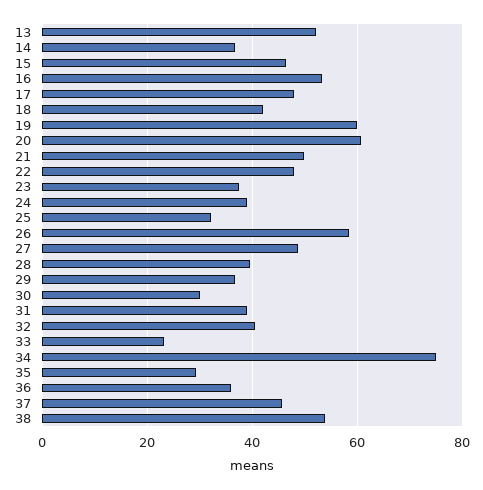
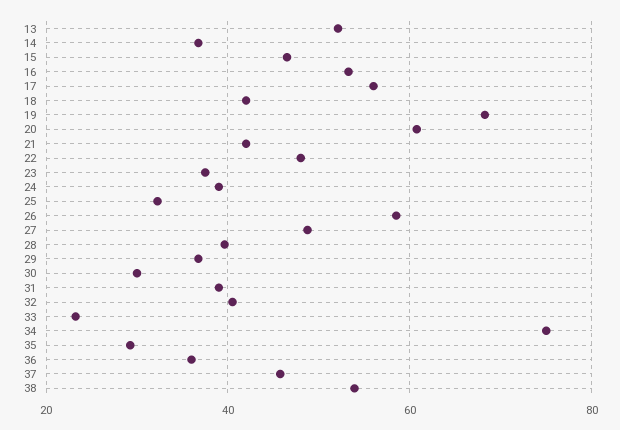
  {
    "13": 52,
    "14": 36,
    "15": 46,
    "16": 54,
-   "17": 48,
+   "17": 56,
    "18": 42,
-   "19": 60,
+   "19": 68,
    "20": 60,
-   "21": 50,
+   "21": 42,
    "22": 48,
    "23": 38,
    "24": 40,
    "25": 32,
    "26": 58,
    "27": 48,
    "28": 40,
    "29": 36,
    "30": 30,
    "31": 40,
    "32": 40,
    "33": 24,
    "34": 76,
    "35": 30,
    "36": 36,
    "37": 46,
    "38": 54
  }

